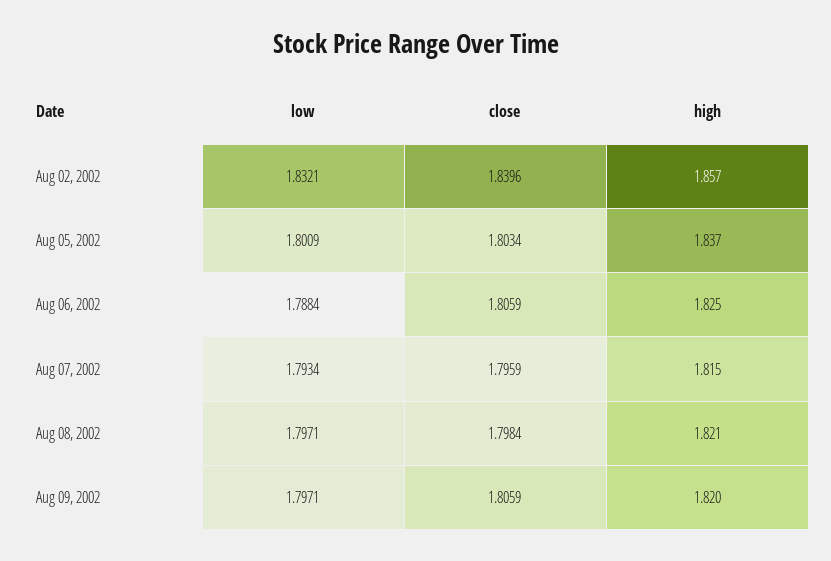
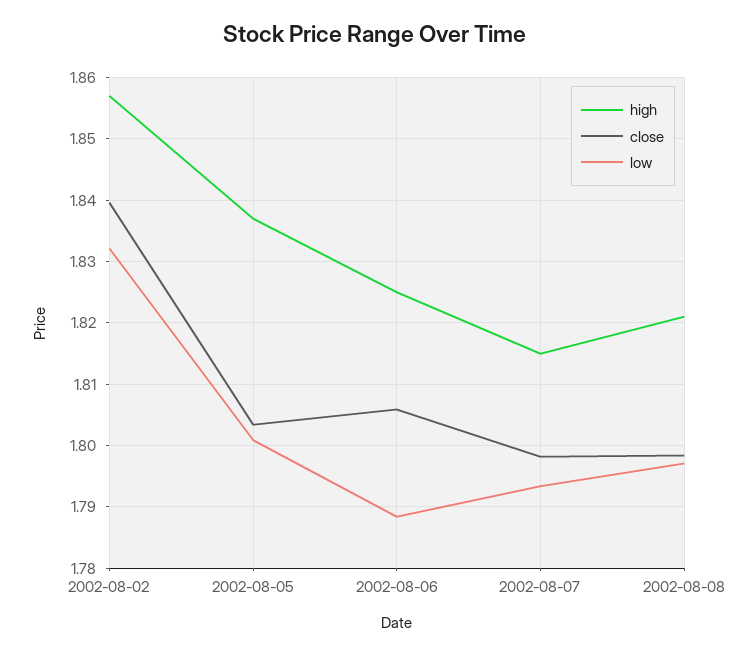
  {
    "low": {
      "Aug 02, 2002": 1.8321,
      "Aug 05, 2002": 1.8009,
      "Aug 06, 2002": 1.7884,
      "Aug 07, 2002": 1.7934,
-     "Aug 08, 2002": 1.7971,
+     "Aug 08, 2002": 1.7971
-     "Aug 09, 2002": 1.7971
    },
    "close": {
      "Aug 02, 2002": 1.8396,
      "Aug 05, 2002": 1.8034,
      "Aug 06, 2002": 1.8059,
-     "Aug 07, 2002": 1.7959,
+     "Aug 07, 2002": 1.798,
-     "Aug 08, 2002": 1.7984,
+     "Aug 08, 2002": 1.7984
-     "Aug 09, 2002": 1.8059
    },
    "high": {
      "Aug 02, 2002": 1.857,
      "Aug 05, 2002": 1.837,
      "Aug 06, 2002": 1.825,
      "Aug 07, 2002": 1.815,
-     "Aug 08, 2002": 1.821,
+     "Aug 08, 2002": 1.821
-     "Aug 09, 2002": 1.82
    }
  }

